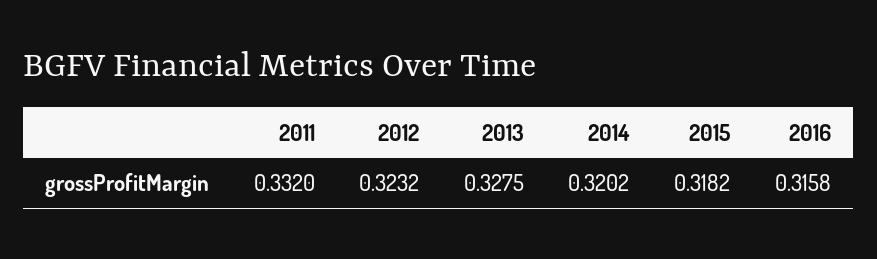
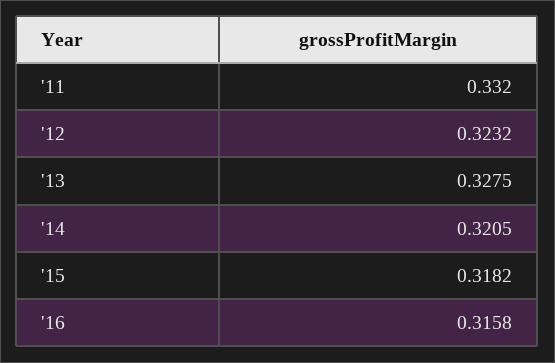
  {
    "2011": 0.332,
    "2012": 0.3232,
    "2013": 0.3275,
-   "2014": 0.3202,
+   "2014": 0.3205,
    "2015": 0.3182,
    "2016": 0.3158
  }

